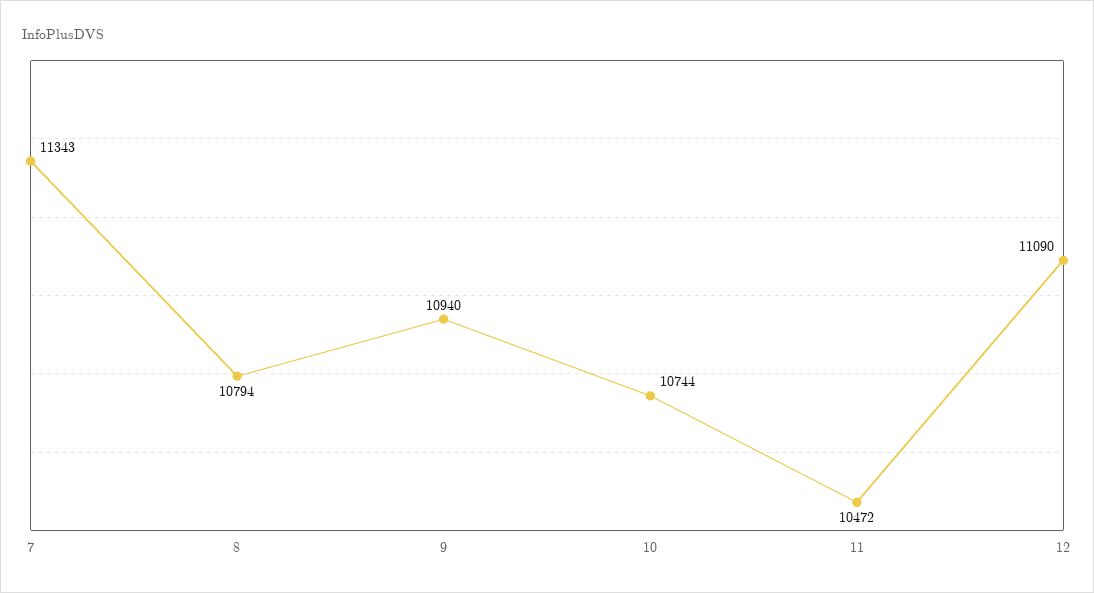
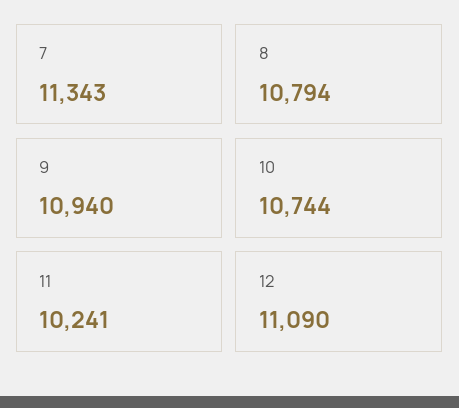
  {
    "7": 11343,
    "8": 10794,
    "9": 10940,
    "10": 10744,
-   "11": 10472,
+   "11": 10241,
    "12": 11090
  }

